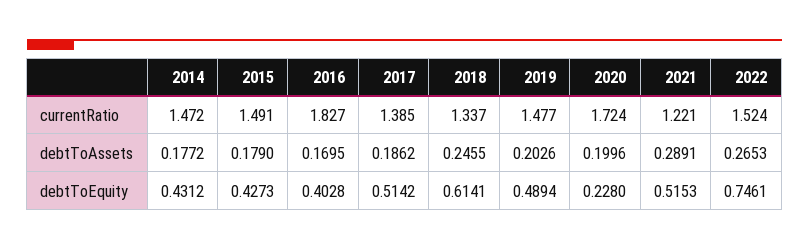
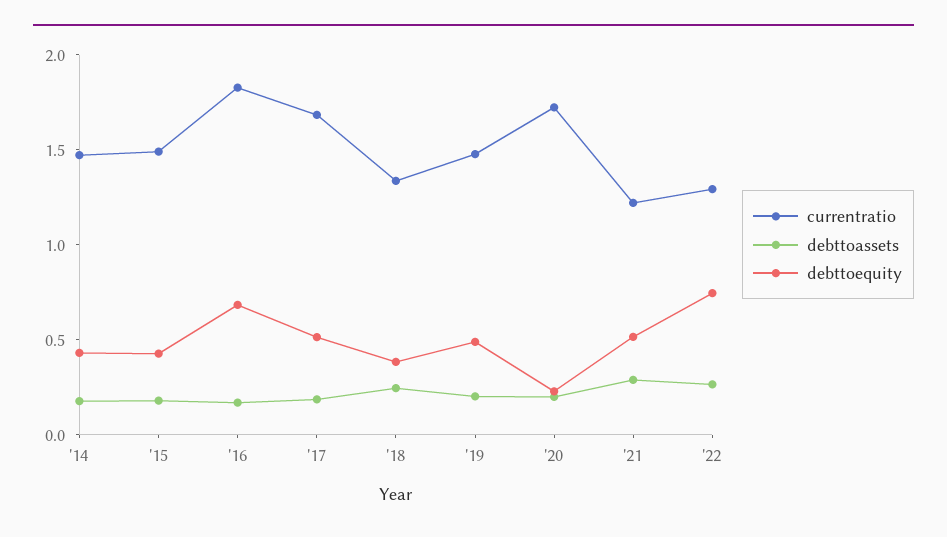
  {
    "currentRatio": {
      "2014": 1.472,
      "2015": 1.491,
      "2016": 1.827,
-     "2017": 1.385,
+     "2017": 1.7,
      "2018": 1.337,
      "2019": 1.477,
      "2020": 1.724,
      "2021": 1.221,
-     "2022": 1.524
+     "2022": 1.3
    },
    "debtToAssets": {
      "2014": 0.1772,
      "2015": 0.179,
      "2016": 0.1695,
      "2017": 0.1862,
      "2018": 0.2455,
      "2019": 0.2026,
      "2020": 0.1996,
      "2021": 0.2891,
      "2022": 0.2653
    },
    "debtToEquity": {
      "2014": 0.4312,
      "2015": 0.4273,
-     "2016": 0.4028,
+     "2016": 0.7,
      "2017": 0.5142,
-     "2018": 0.6141,
+     "2018": 0.4,
      "2019": 0.4894,
      "2020": 0.228,
      "2021": 0.5153,
      "2022": 0.7461
    }
  }

